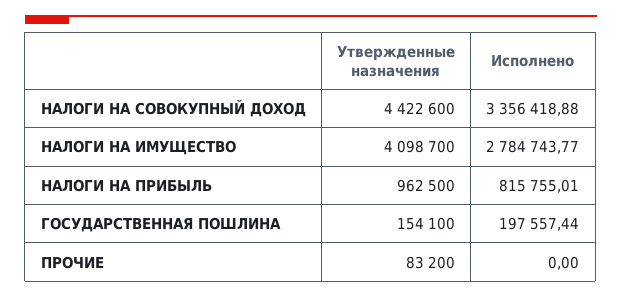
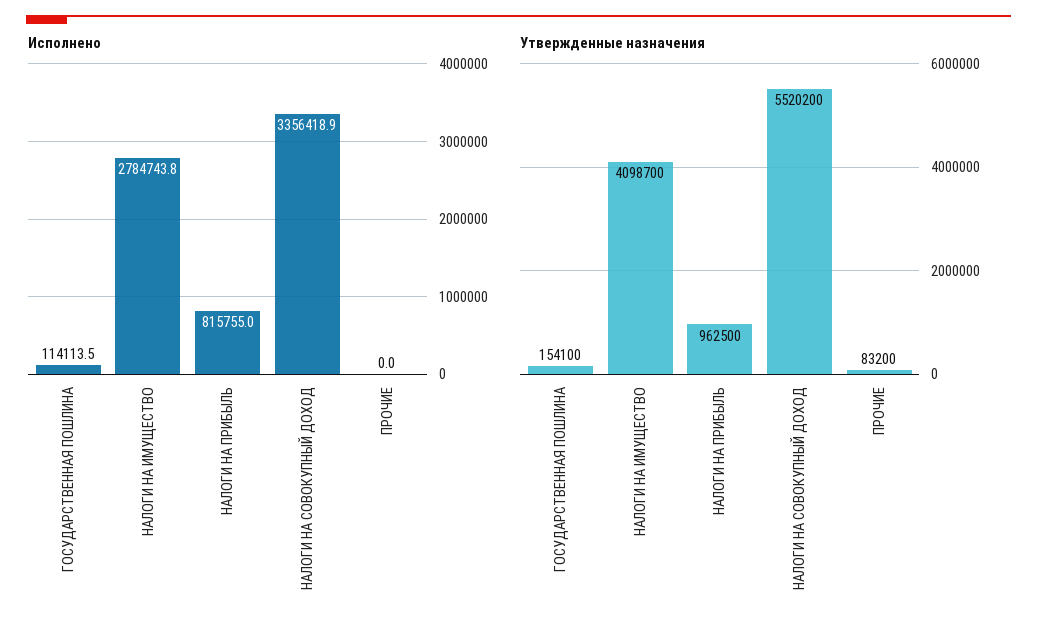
  {
    "Утвержденные назначения": {
-     "НАЛОГИ НА СОВОКУПНЫЙ ДОХОД": 4422600,
+     "НАЛОГИ НА СОВОКУПНЫЙ ДОХОД": 5520200,
      "НАЛОГИ НА ИМУЩЕСТВО": 4098700,
      "НАЛОГИ НА ПРИБЫЛЬ": 962500,
      "ГОСУДАРСТВЕННАЯ ПОШЛИНА": 154100,
      "ПРОЧИЕ": 83200
    },
    "Исполнено": {
      "НАЛОГИ НА СОВОКУПНЫЙ ДОХОД": 3356418.88,
      "НАЛОГИ НА ИМУЩЕСТВО": 2784743.77,
      "НАЛОГИ НА ПРИБЫЛЬ": 815755.01,
-     "ГОСУДАРСТВЕННАЯ ПОШЛИНА": 197557.44,
+     "ГОСУДАРСТВЕННАЯ ПОШЛИНА": 114113.5,
      "ПРОЧИЕ": 0
    }
  }

